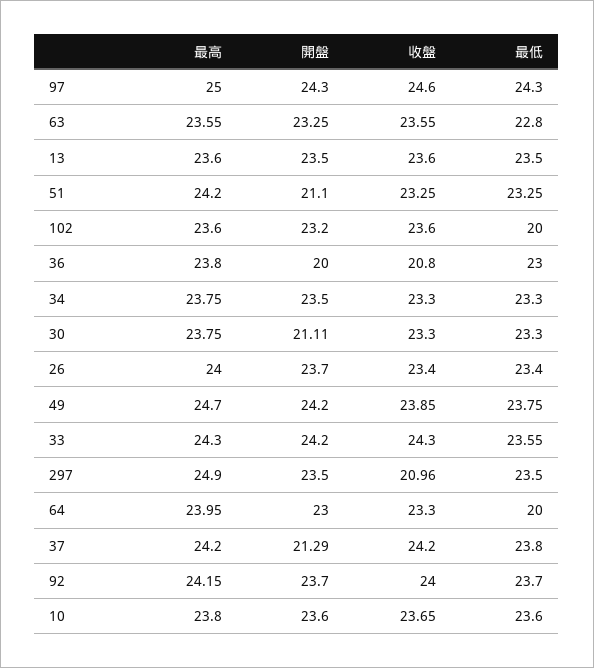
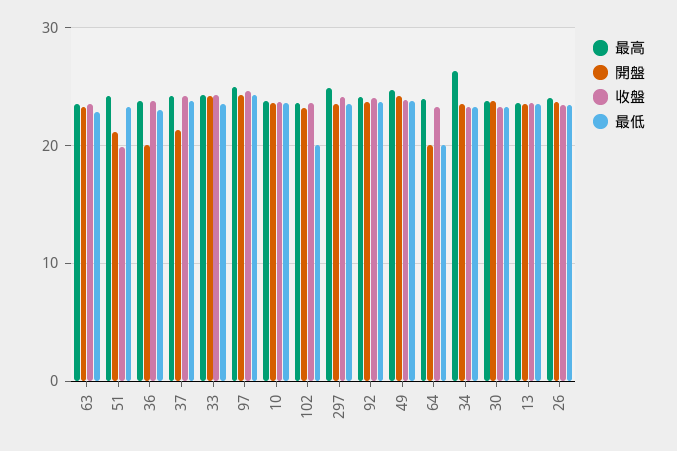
  {
    "最高": {
      "97": 25,
      "63": 23.55,
      "13": 23.6,
      "51": 24.2,
      "102": 23.6,
      "36": 23.8,
-     "34": 23.75,
+     "34": 26,
      "30": 23.75,
      "26": 24,
      "49": 24.7,
      "33": 24.3,
      "297": 24.9,
      "64": 23.95,
      "37": 24.2,
      "92": 24.15,
      "10": 23.8
    },
    "開盤": {
      "97": 24.3,
      "63": 23.25,
      "13": 23.5,
      "51": 21.1,
      "102": 23.2,
      "36": 20,
      "34": 23.5,
-     "30": 21.11,
+     "30": 24,
      "26": 23.7,
      "49": 24.2,
      "33": 24.2,
      "297": 23.5,
-     "64": 23,
+     "64": 20,
      "37": 21.29,
      "92": 23.7,
      "10": 23.6
    },
    "收盤": {
      "97": 24.6,
      "63": 23.55,
      "13": 23.6,
-     "51": 23.25,
+     "51": 20,
      "102": 23.6,
-     "36": 20.8,
+     "36": 24,
      "34": 23.3,
      "30": 23.3,
      "26": 23.4,
      "49": 23.85,
      "33": 24.3,
-     "297": 20.96,
+     "297": 24,
      "64": 23.3,
      "37": 24.2,
      "92": 24,
      "10": 23.65
    },
    "最低": {
      "97": 24.3,
      "63": 22.8,
      "13": 23.5,
      "51": 23.25,
      "102": 20,
      "36": 23,
      "34": 23.3,
      "30": 23.3,
      "26": 23.4,
      "49": 23.75,
      "33": 23.55,
      "297": 23.5,
      "64": 20,
      "37": 23.8,
      "92": 23.7,
      "10": 23.6
    }
  }

